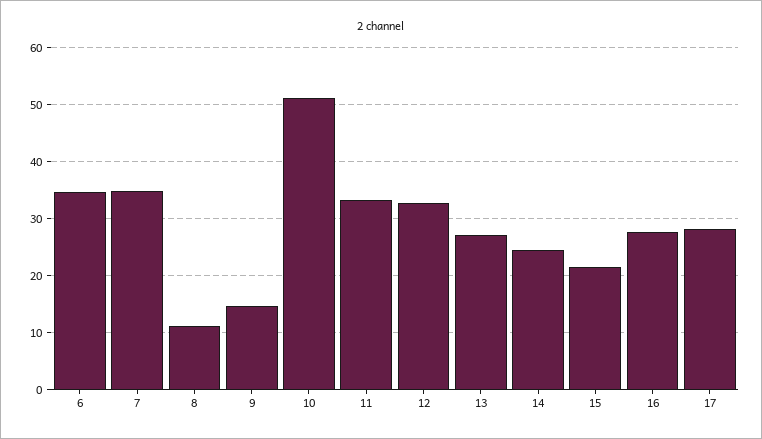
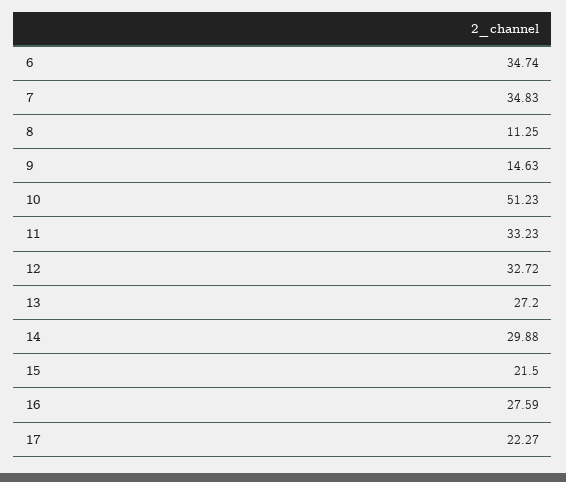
  {
    "6": 34.74,
    "7": 34.83,
    "8": 11.25,
    "9": 14.63,
    "10": 51.23,
    "11": 33.23,
    "12": 32.72,
    "13": 27.2,
-   "14": 24,
+   "14": 29.88,
    "15": 21.5,
    "16": 27.59,
-   "17": 28
+   "17": 22.27
  }

